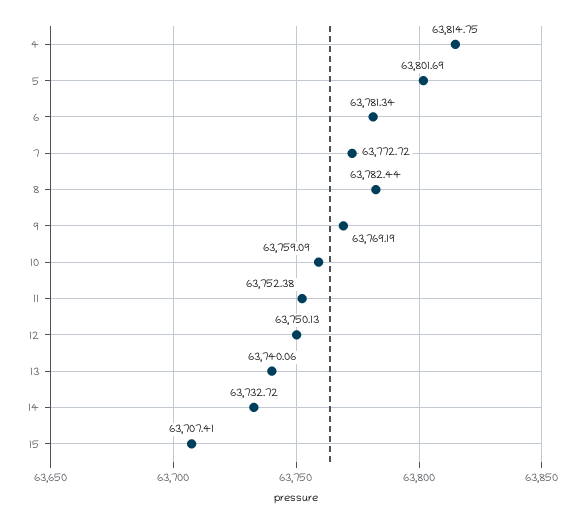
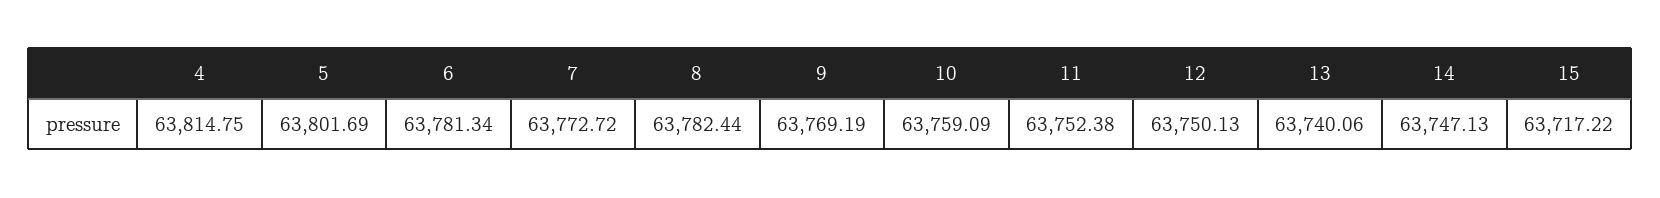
  {
    "4": 63814.75,
    "5": 63801.69,
    "6": 63781.34,
    "7": 63772.72,
    "8": 63782.44,
    "9": 63769.19,
    "10": 63759.09,
    "11": 63752.38,
    "12": 63750.13,
    "13": 63740.06,
-   "14": 63732.72,
+   "14": 63747.13,
-   "15": 63707.41
+   "15": 63717.22
  }

